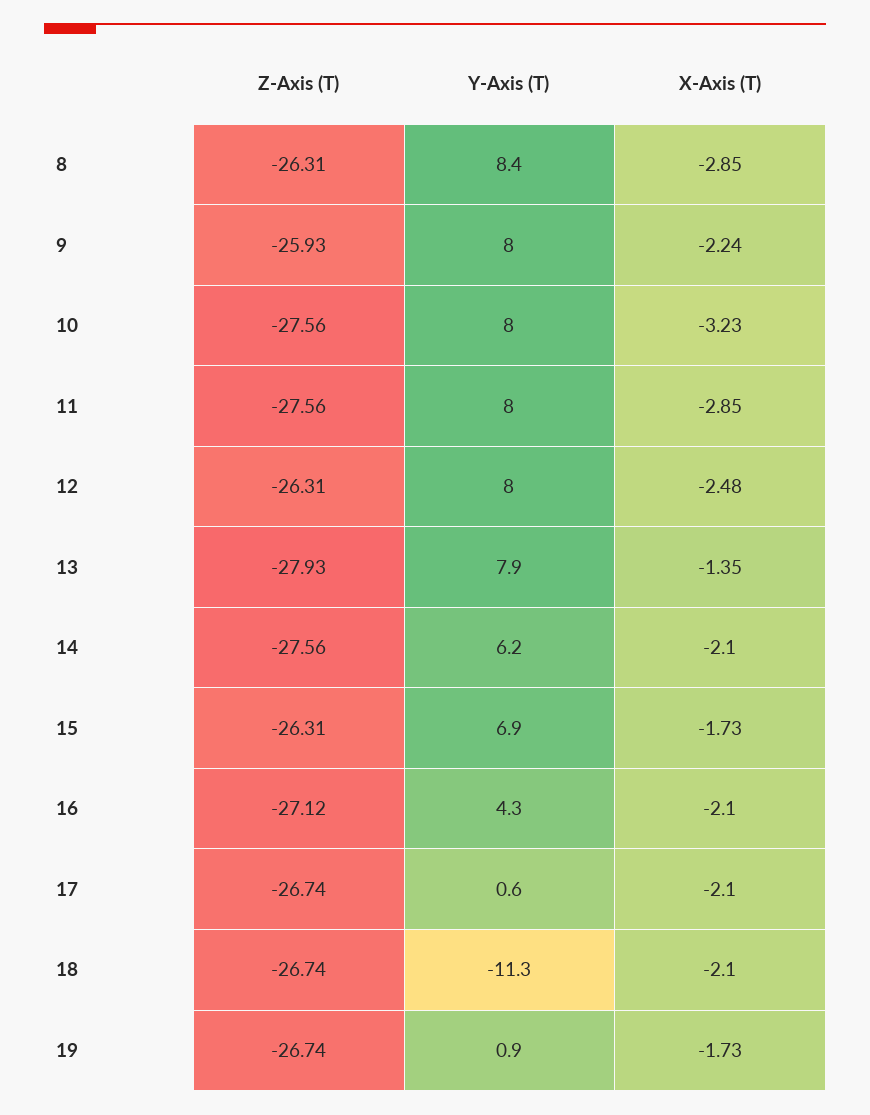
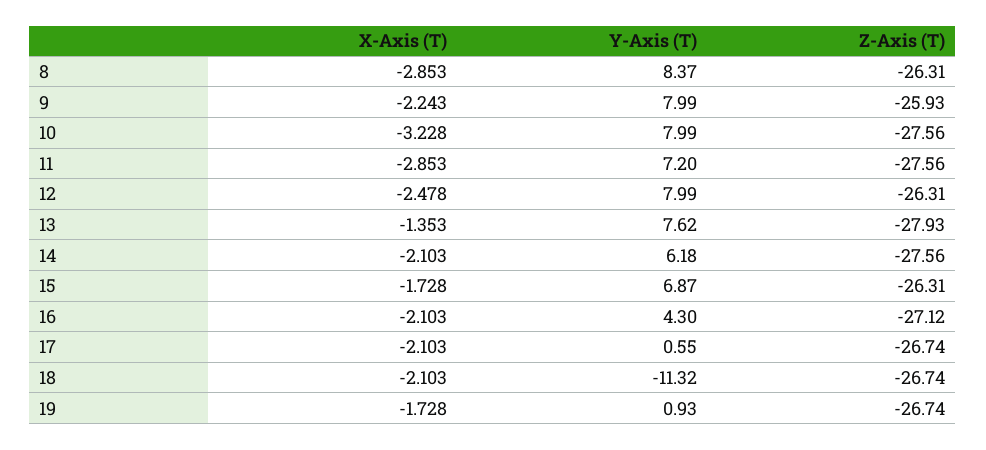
  {
    "Z-Axis (T)": {
      "8": -26.31,
      "9": -25.93,
      "10": -27.56,
      "11": -27.56,
      "12": -26.31,
      "13": -27.93,
      "14": -27.56,
      "15": -26.31,
      "16": -27.12,
      "17": -26.74,
      "18": -26.74,
      "19": -26.74
    },
    "Y-Axis (T)": {
      "8": 8.37,
      "9": 7.99,
      "10": 7.99,
-     "11": 8,
+     "11": 7.2,
      "12": 7.99,
-     "13": 7.9,
+     "13": 7.62,
      "14": 6.18,
      "15": 6.87,
      "16": 4.3,
      "17": 0.55,
      "18": -11.32,
      "19": 0.93
    },
    "X-Axis (T)": {
      "8": -2.853,
      "9": -2.243,
      "10": -3.228,
      "11": -2.853,
      "12": -2.478,
      "13": -1.353,
      "14": -2.103,
      "15": -1.728,
      "16": -2.103,
      "17": -2.103,
      "18": -2.103,
      "19": -1.728
    }
  }

